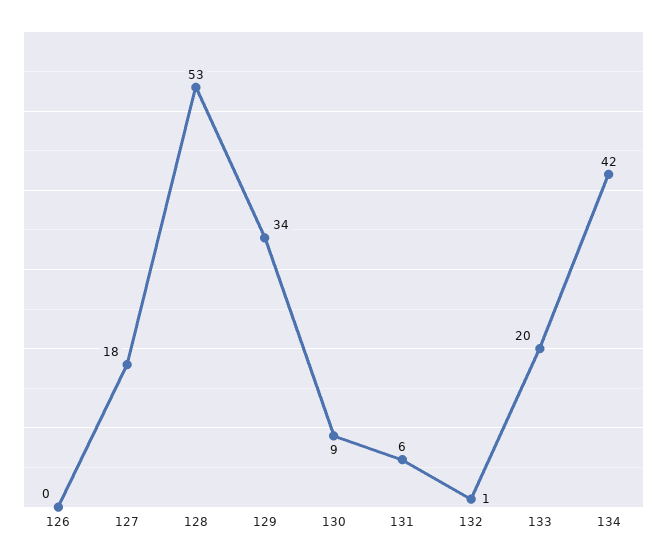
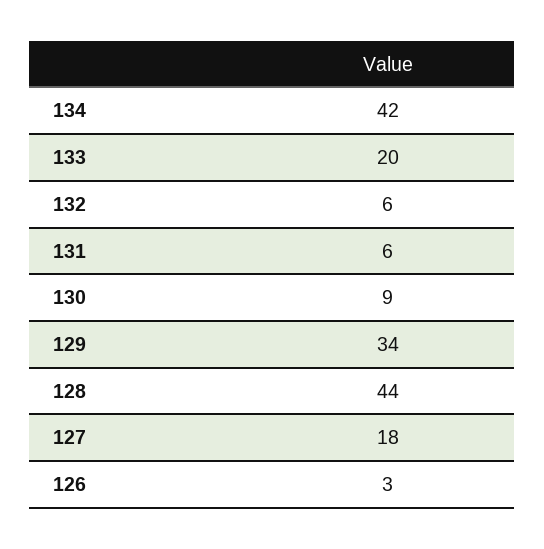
  {
-   "126": 0,
+   "126": 3,
    "127": 18,
-   "128": 53,
+   "128": 44,
    "129": 34,
    "130": 9,
    "131": 6,
-   "132": 1,
+   "132": 6,
    "133": 20,
    "134": 42
  }

